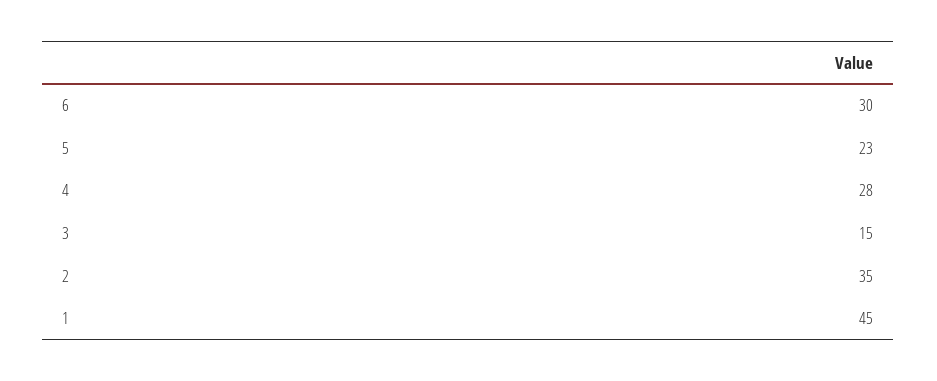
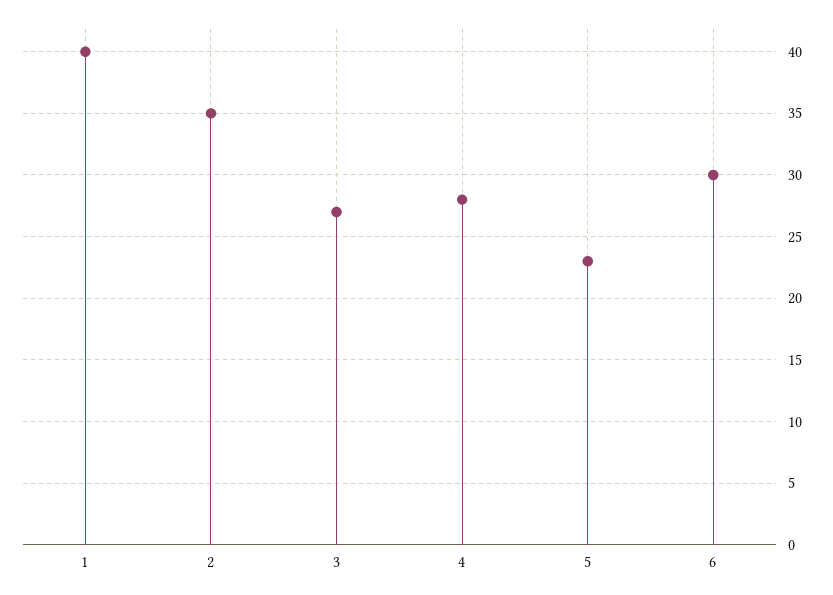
  {
    "6": 30,
    "5": 23,
    "4": 28,
-   "3": 15,
+   "3": 27,
    "2": 35,
-   "1": 45
+   "1": 40
  }

